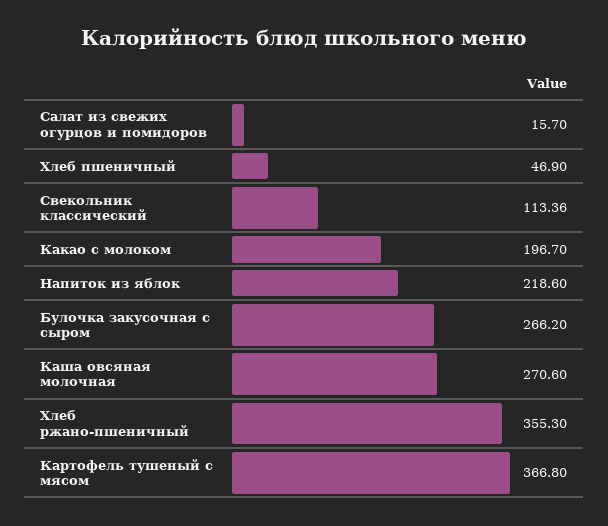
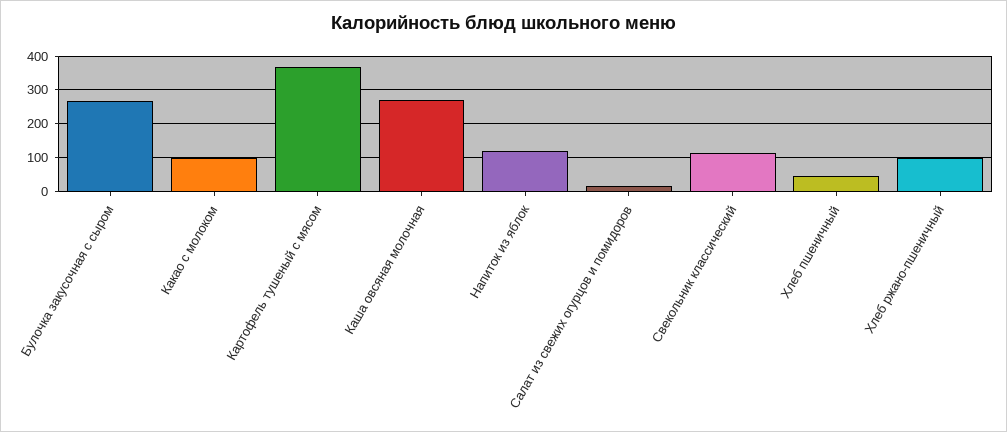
  {
    "Салат из свежих огурцов и помидоров": 15.7,
    "Хлеб пшеничный": 46.9,
    "Свекольник классический": 113.36,
-   "Какао с молоком": 196.7,
+   "Какао с молоком": 100,
-   "Напиток из яблок": 218.6,
+   "Напиток из яблок": 120,
    "Булочка закусочная с сыром": 266.2,
    "Каша овсяная молочная": 270.6,
-   "Хлеб ржано-пшеничный": 355.3,
+   "Хлеб ржано-пшеничный": 100,
    "Картофель тушеный с мясом": 366.8
  }

